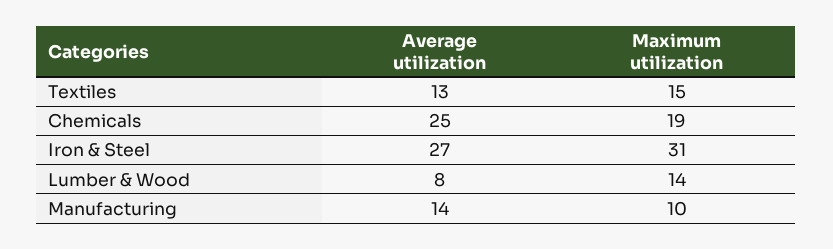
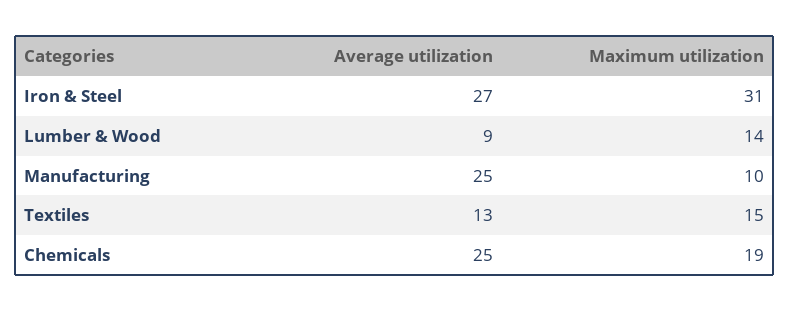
  {
    "Average utilization": {
      "Textiles": 13,
      "Chemicals": 25,
      "Iron & Steel": 27,
-     "Lumber & Wood": 8,
+     "Lumber & Wood": 9,
-     "Manufacturing": 14
+     "Manufacturing": 25
    },
    "Maximum utilization": {
      "Textiles": 15,
      "Chemicals": 19,
      "Iron & Steel": 31,
      "Lumber & Wood": 14,
      "Manufacturing": 10
    }
  }

